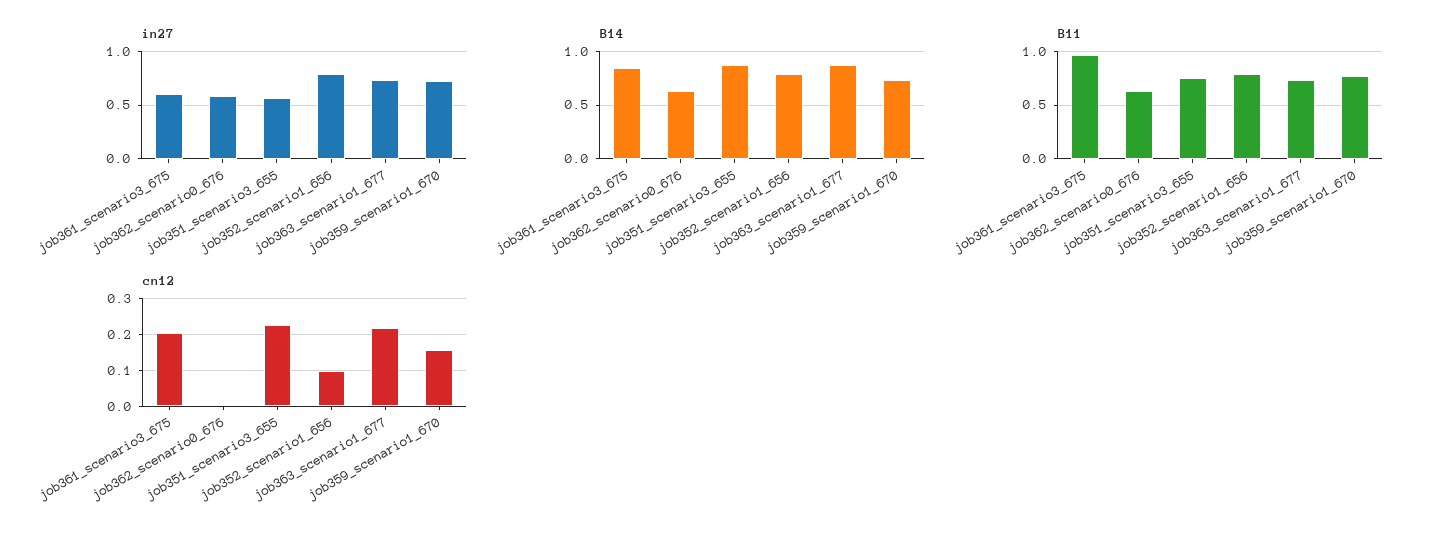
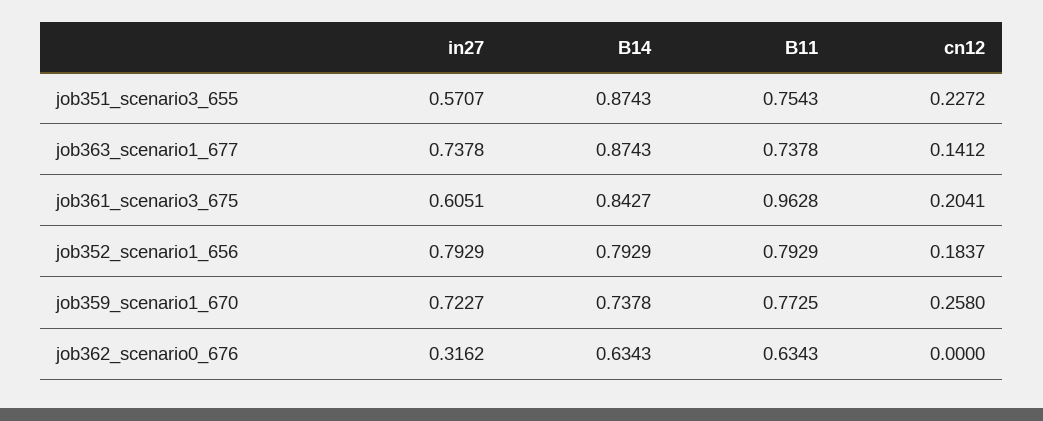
  {
    "in27": {
      "job361_scenario3_675": 0.6051,
-     "job362_scenario0_676": 0.6,
+     "job362_scenario0_676": 0.3162,
      "job351_scenario3_655": 0.5707,
      "job352_scenario1_656": 0.7929,
      "job363_scenario1_677": 0.7378,
      "job359_scenario1_670": 0.7227
    },
    "B14": {
      "job361_scenario3_675": 0.8427,
      "job362_scenario0_676": 0.6343,
      "job351_scenario3_655": 0.8743,
      "job352_scenario1_656": 0.7929,
      "job363_scenario1_677": 0.8743,
      "job359_scenario1_670": 0.7378
    },
    "B11": {
      "job361_scenario3_675": 0.9628,
      "job362_scenario0_676": 0.6343,
      "job351_scenario3_655": 0.7543,
      "job352_scenario1_656": 0.7929,
      "job363_scenario1_677": 0.7378,
      "job359_scenario1_670": 0.7725
    },
    "cn12": {
      "job361_scenario3_675": 0.2041,
      "job362_scenario0_676": 0,
      "job351_scenario3_655": 0.2272,
-     "job352_scenario1_656": 0.1,
+     "job352_scenario1_656": 0.1837,
-     "job363_scenario1_677": 0.22,
+     "job363_scenario1_677": 0.1412,
-     "job359_scenario1_670": 0.16
+     "job359_scenario1_670": 0.258
    }
  }

